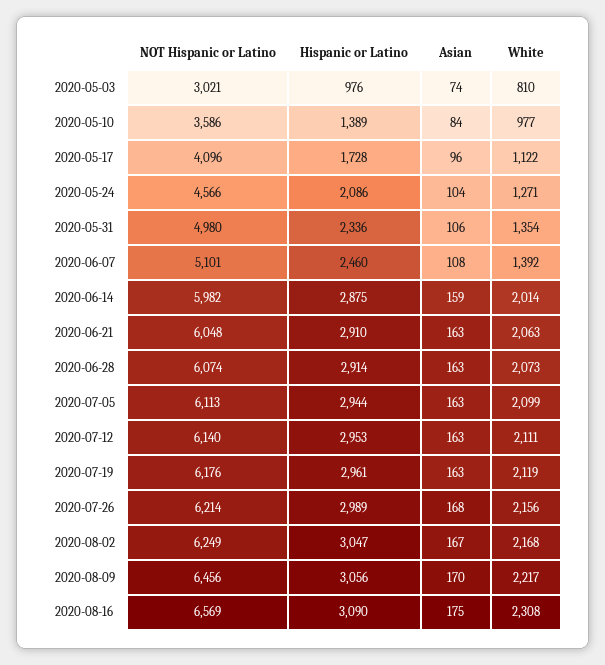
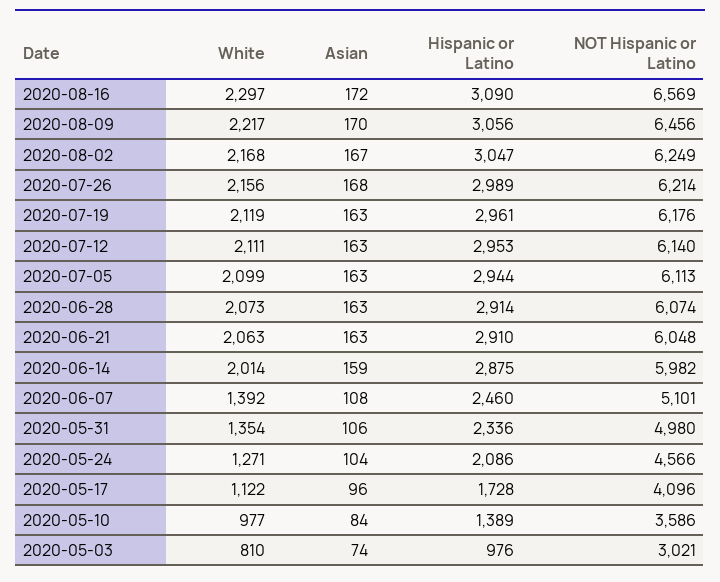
  {
    "NOT Hispanic or Latino": {
      "2020-05-03": 3021,
      "2020-05-10": 3586,
      "2020-05-17": 4096,
      "2020-05-24": 4566,
      "2020-05-31": 4980,
      "2020-06-07": 5101,
      "2020-06-14": 5982,
      "2020-06-21": 6048,
      "2020-06-28": 6074,
      "2020-07-05": 6113,
      "2020-07-12": 6140,
      "2020-07-19": 6176,
      "2020-07-26": 6214,
      "2020-08-02": 6249,
      "2020-08-09": 6456,
      "2020-08-16": 6569
    },
    "Hispanic or Latino": {
      "2020-05-03": 976,
      "2020-05-10": 1389,
      "2020-05-17": 1728,
      "2020-05-24": 2086,
      "2020-05-31": 2336,
      "2020-06-07": 2460,
      "2020-06-14": 2875,
      "2020-06-21": 2910,
      "2020-06-28": 2914,
      "2020-07-05": 2944,
      "2020-07-12": 2953,
      "2020-07-19": 2961,
      "2020-07-26": 2989,
      "2020-08-02": 3047,
      "2020-08-09": 3056,
      "2020-08-16": 3090
    },
    "Asian": {
      "2020-05-03": 74,
      "2020-05-10": 84,
      "2020-05-17": 96,
      "2020-05-24": 104,
      "2020-05-31": 106,
      "2020-06-07": 108,
      "2020-06-14": 159,
      "2020-06-21": 163,
      "2020-06-28": 163,
      "2020-07-05": 163,
      "2020-07-12": 163,
      "2020-07-19": 163,
      "2020-07-26": 168,
      "2020-08-02": 167,
      "2020-08-09": 170,
-     "2020-08-16": 175
+     "2020-08-16": 172
    },
    "White": {
      "2020-05-03": 810,
      "2020-05-10": 977,
      "2020-05-17": 1122,
      "2020-05-24": 1271,
      "2020-05-31": 1354,
      "2020-06-07": 1392,
      "2020-06-14": 2014,
      "2020-06-21": 2063,
      "2020-06-28": 2073,
      "2020-07-05": 2099,
      "2020-07-12": 2111,
      "2020-07-19": 2119,
      "2020-07-26": 2156,
      "2020-08-02": 2168,
      "2020-08-09": 2217,
-     "2020-08-16": 2308
+     "2020-08-16": 2297
    }
  }

